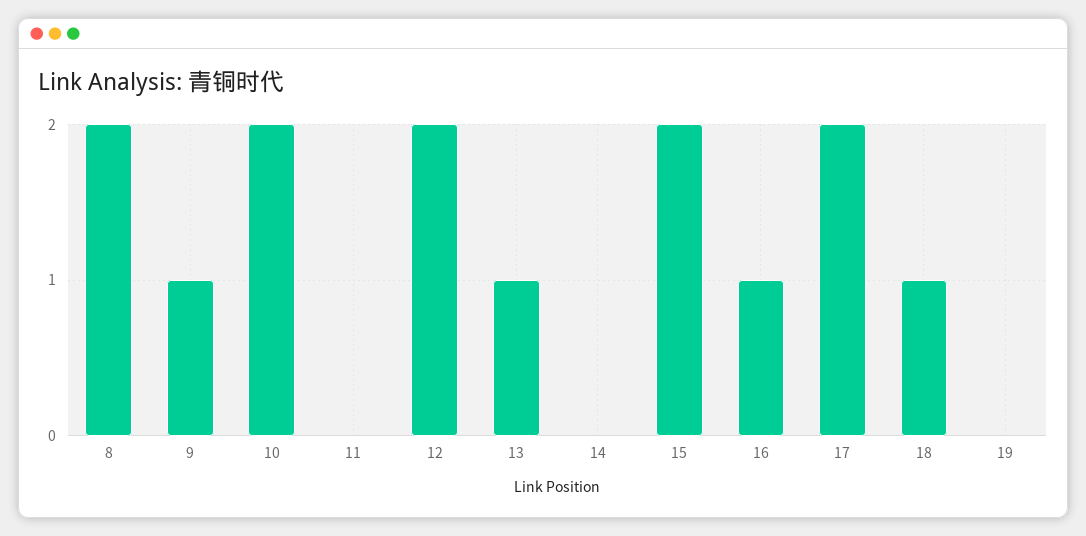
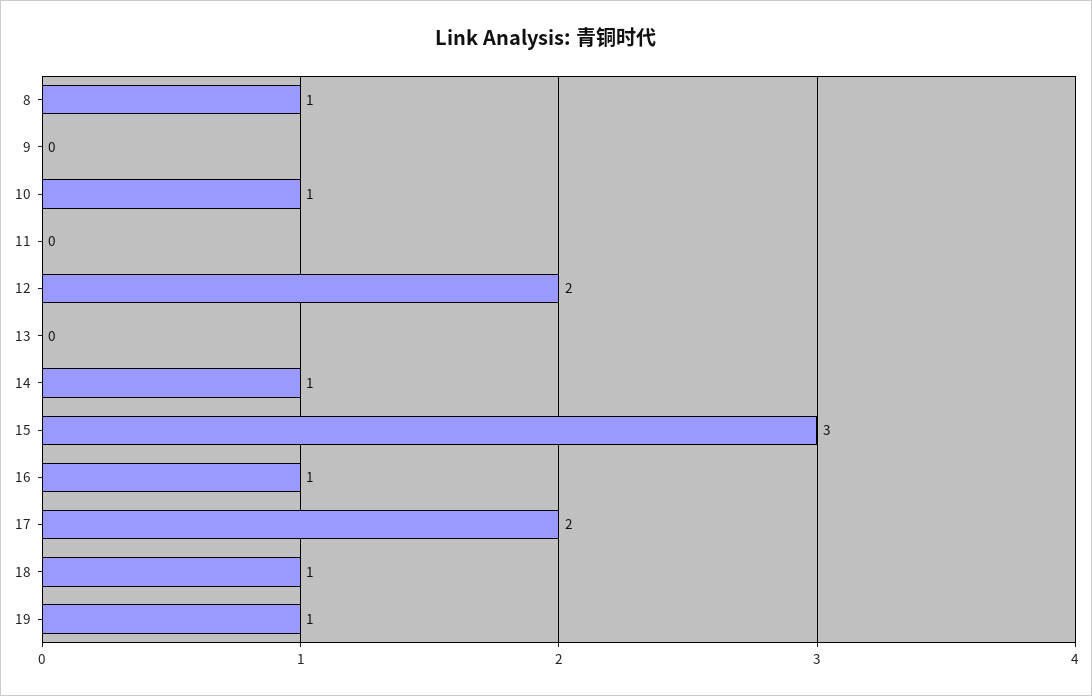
  {
-   "8": 2,
+   "8": 1,
-   "9": 1,
+   "9": 0,
-   "10": 2,
+   "10": 1,
    "11": 0,
    "12": 2,
-   "13": 1,
+   "13": 0,
-   "14": 0,
+   "14": 1,
-   "15": 2,
+   "15": 3,
    "16": 1,
    "17": 2,
    "18": 1,
-   "19": 0
+   "19": 1
  }

